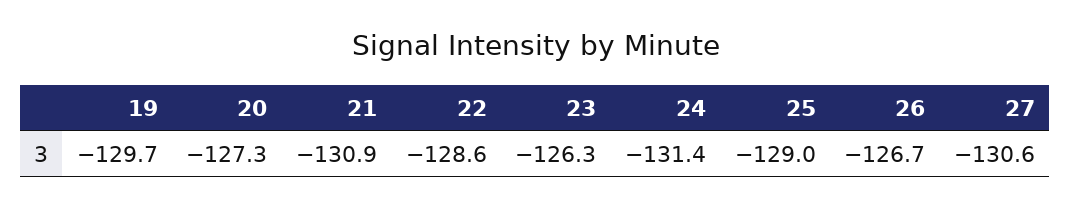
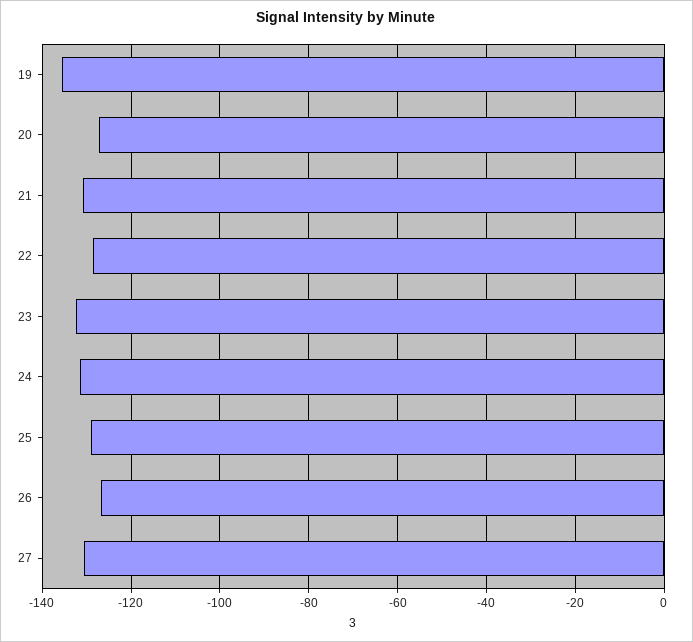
  {
-   "19": -129.7,
+   "19": -136,
    "20": -127.3,
    "21": -130.9,
    "22": -128.6,
-   "23": -126.3,
+   "23": -132,
    "24": -131.4,
    "25": -129,
    "26": -126.7,
    "27": -130.6
  }

